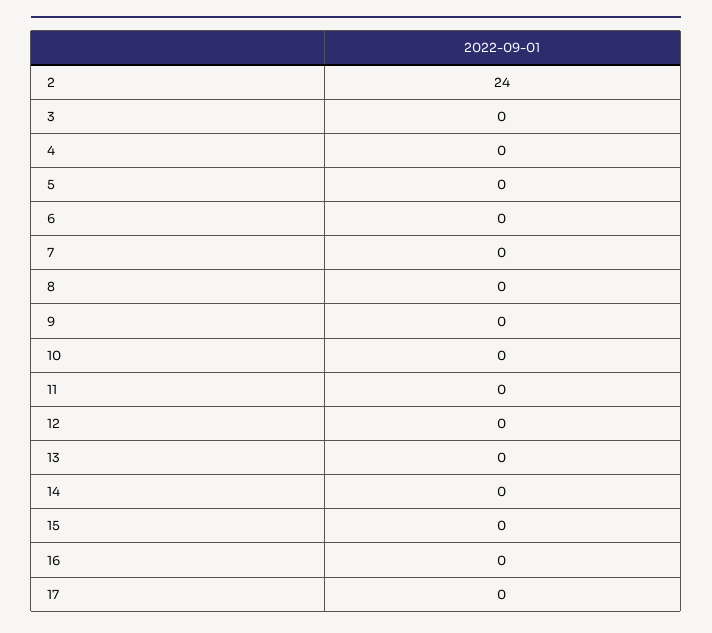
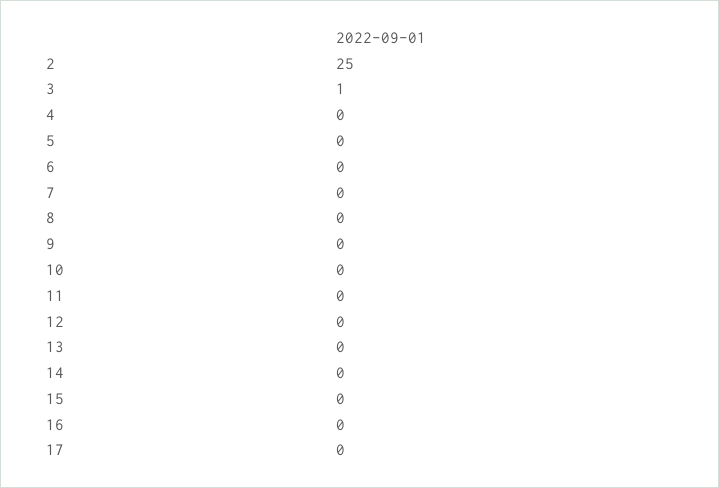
  {
-   "2": 24,
+   "2": 25,
-   "3": 0,
+   "3": 1,
    "4": 0,
    "5": 0,
    "6": 0,
    "7": 0,
    "8": 0,
    "9": 0,
    "10": 0,
    "11": 0,
    "12": 0,
    "13": 0,
    "14": 0,
    "15": 0,
    "16": 0,
    "17": 0
  }

